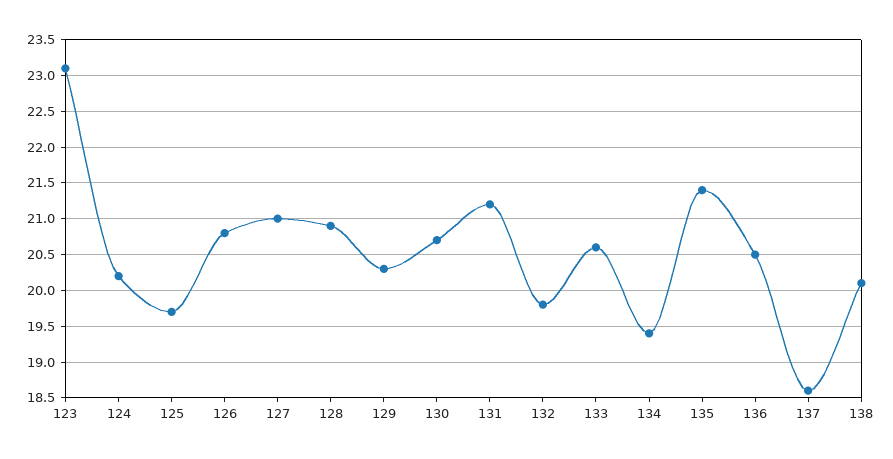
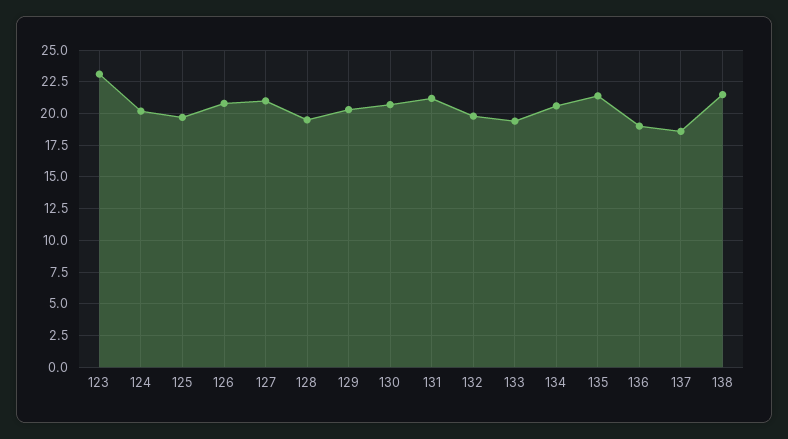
  {
    "123": 23.1,
    "124": 20.2,
    "125": 19.7,
    "126": 20.8,
    "127": 21,
-   "128": 20.9,
+   "128": 19.5,
    "129": 20.3,
    "130": 20.7,
    "131": 21.2,
    "132": 19.8,
-   "133": 20.6,
+   "133": 19.5,
-   "134": 19.4,
+   "134": 20.5,
    "135": 21.4,
-   "136": 20.5,
+   "136": 19,
    "137": 18.6,
-   "138": 20.1
+   "138": 21.5
  }

